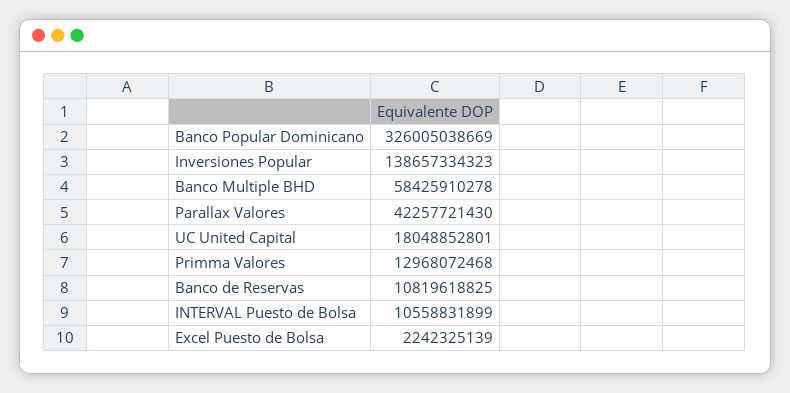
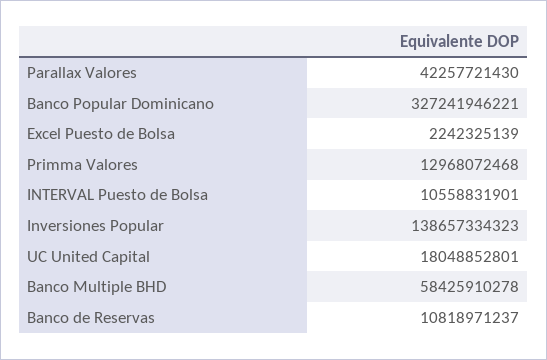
  {
-   "Banco Popular Dominicano": 326005038669,
+   "Banco Popular Dominicano": 327241946221,
    "Inversiones Popular": 138657334323,
    "Banco Multiple BHD": 58425910278,
    "Parallax Valores": 42257721430,
    "UC United Capital": 18048852801,
    "Primma Valores": 12968072468,
-   "Banco de Reservas": 10819618825,
+   "Banco de Reservas": 10818971237,
-   "INTERVAL Puesto de Bolsa": 10558831899,
+   "INTERVAL Puesto de Bolsa": 10558831901,
    "Excel Puesto de Bolsa": 2242325139
  }

